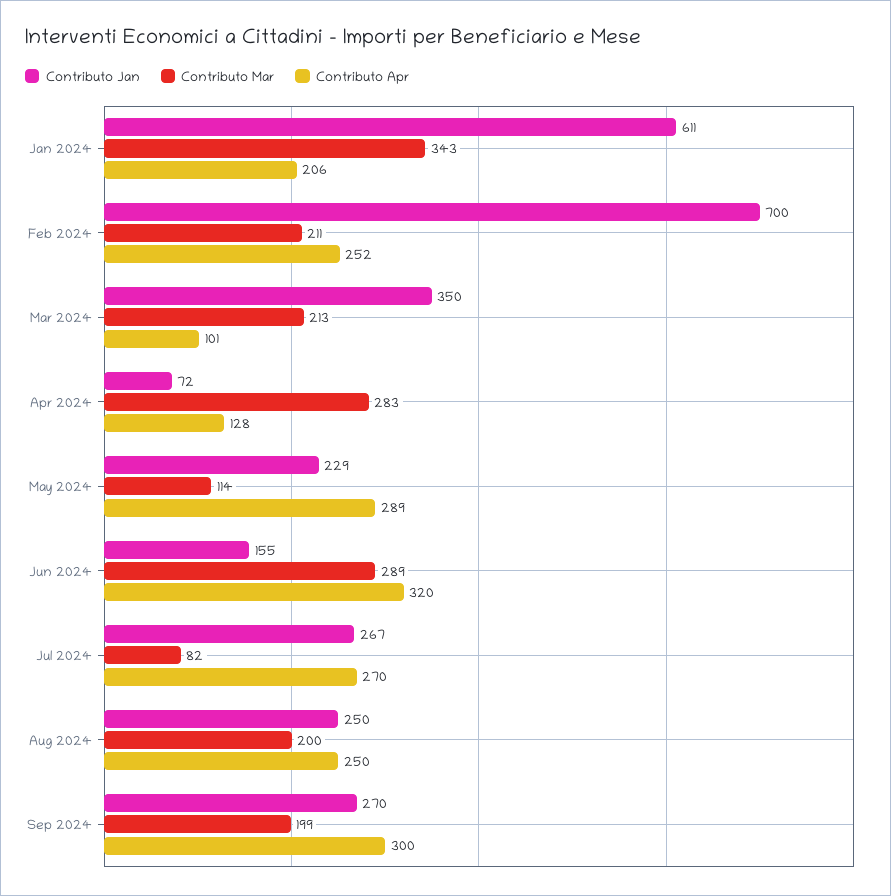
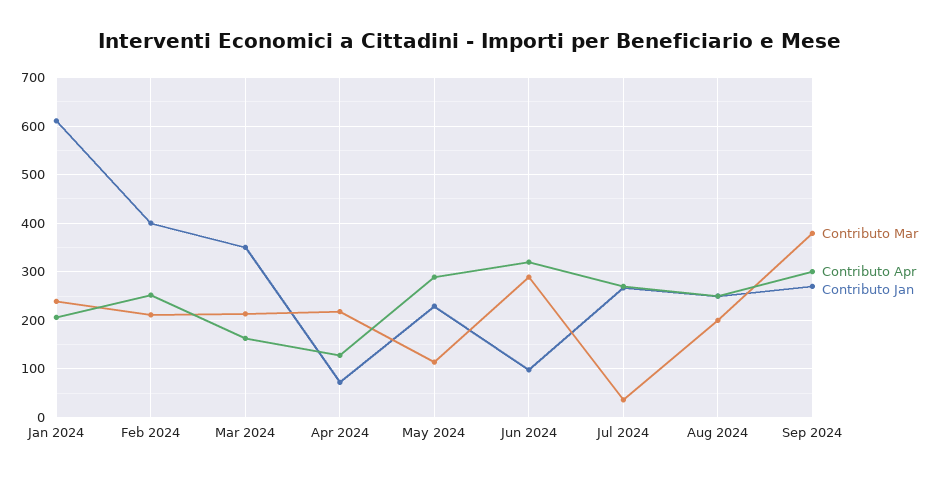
  {
    "Contributo Jan": {
      "Jan 2024": 611,
-     "Feb 2024": 700,
+     "Feb 2024": 400,
      "Mar 2024": 350,
      "Apr 2024": 72,
      "May 2024": 229,
-     "Jun 2024": 155,
+     "Jun 2024": 100,
      "Jul 2024": 267,
      "Aug 2024": 250,
      "Sep 2024": 270
    },
    "Contributo Mar": {
-     "Jan 2024": 343,
+     "Jan 2024": 240,
      "Feb 2024": 211,
      "Mar 2024": 213,
-     "Apr 2024": 283,
+     "Apr 2024": 220,
      "May 2024": 114,
      "Jun 2024": 289,
-     "Jul 2024": 82,
+     "Jul 2024": 40,
      "Aug 2024": 200,
-     "Sep 2024": 199
+     "Sep 2024": 380
    },
    "Contributo Apr": {
      "Jan 2024": 206,
      "Feb 2024": 252,
-     "Mar 2024": 101,
+     "Mar 2024": 160,
      "Apr 2024": 128,
      "May 2024": 289,
      "Jun 2024": 320,
      "Jul 2024": 270,
      "Aug 2024": 250,
      "Sep 2024": 300
    }
  }

